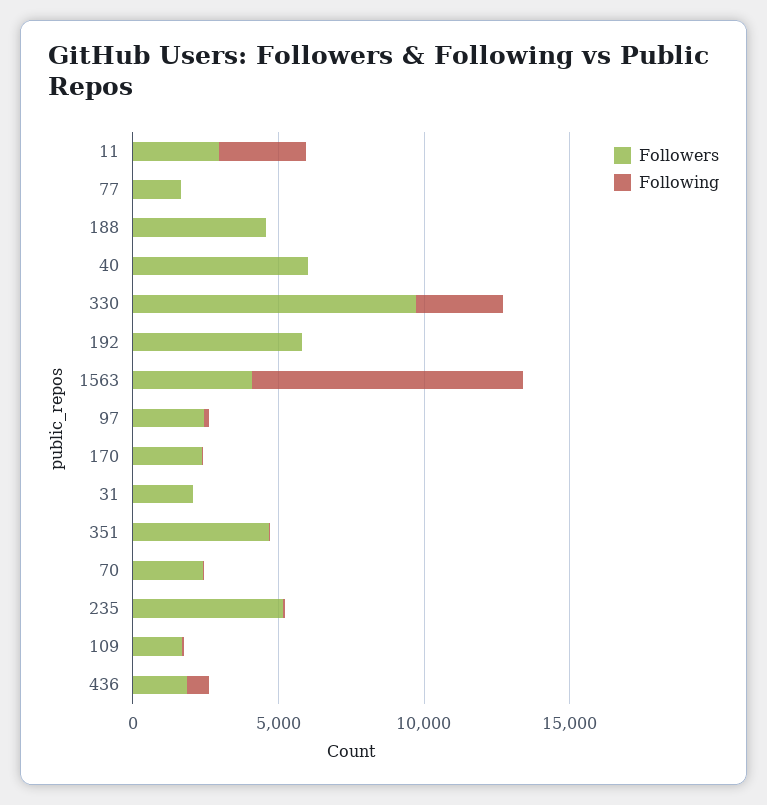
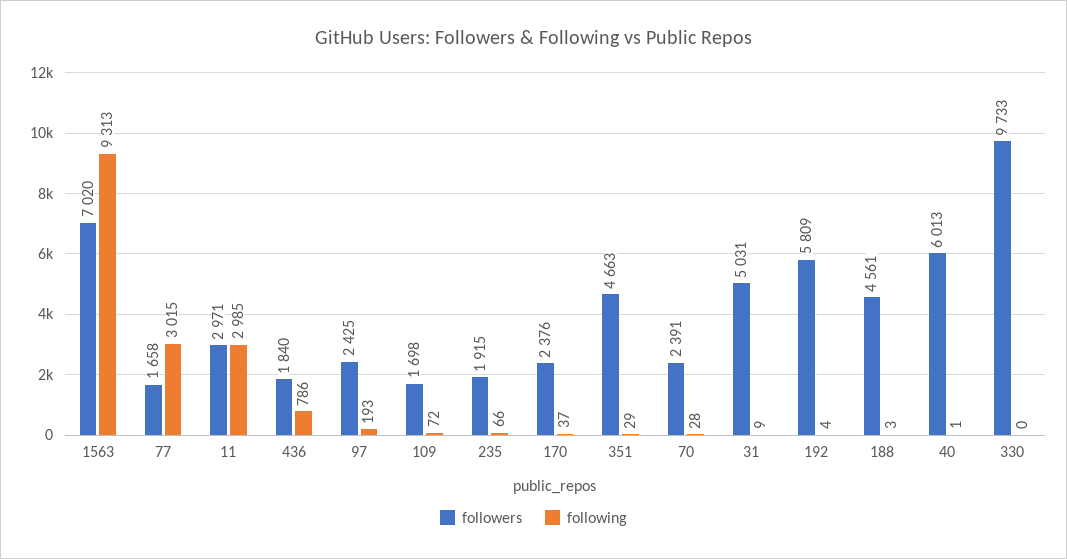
  {
    "Followers": {
      "11": 2971,
      "77": 1658,
      "188": 4561,
      "40": 6013,
      "330": 9733,
      "192": 5809,
-     "1563": 4000,
+     "1563": 7020,
      "97": 2425,
      "170": 2376,
-     "31": 2000,
+     "31": 5031,
      "351": 4663,
      "70": 2391,
-     "235": 5000,
+     "235": 1915,
      "109": 1698,
      "436": 1840
    },
    "Following": {
      "11": 2985,
-     "77": 0,
+     "77": 3015,
      "188": 3,
      "40": 1,
-     "330": 3000,
+     "330": 0,
      "192": 4,
      "1563": 9313,
      "97": 193,
      "170": 37,
      "31": 9,
      "351": 29,
      "70": 28,
      "235": 66,
      "109": 72,
      "436": 786
    }
  }

